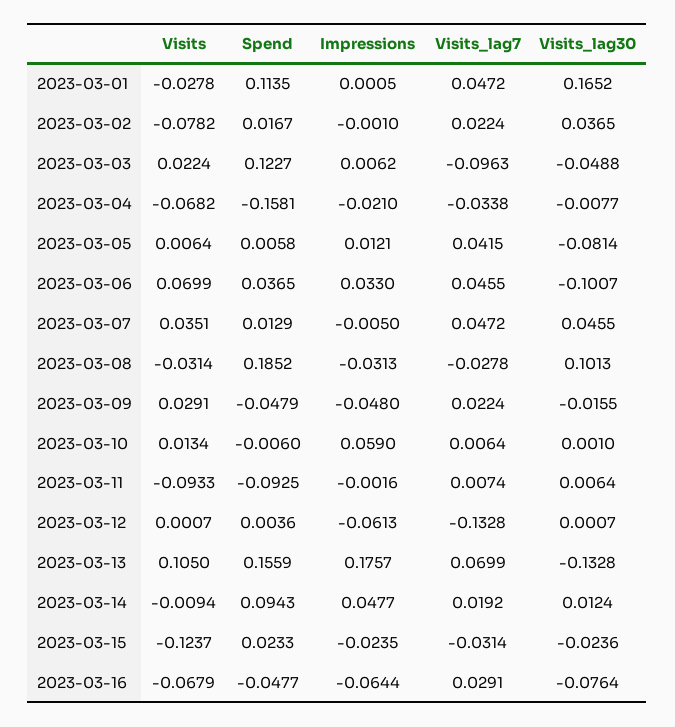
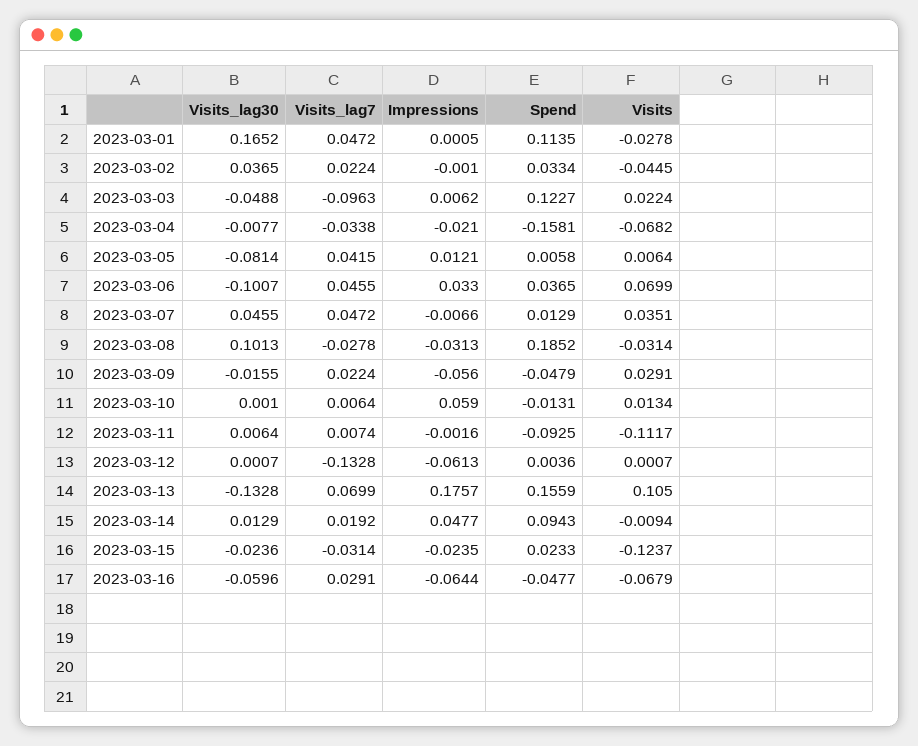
  {
    "Visits": {
      "2023-03-01": -0.0278,
-     "2023-03-02": -0.0782,
+     "2023-03-02": -0.0445,
      "2023-03-03": 0.0224,
      "2023-03-04": -0.0682,
      "2023-03-05": 0.0064,
      "2023-03-06": 0.0699,
      "2023-03-07": 0.0351,
      "2023-03-08": -0.0314,
      "2023-03-09": 0.0291,
      "2023-03-10": 0.0134,
-     "2023-03-11": -0.0933,
+     "2023-03-11": -0.1117,
      "2023-03-12": 0.0007,
      "2023-03-13": 0.105,
      "2023-03-14": -0.0094,
      "2023-03-15": -0.1237,
      "2023-03-16": -0.0679
    },
    "Spend": {
      "2023-03-01": 0.1135,
-     "2023-03-02": 0.0167,
+     "2023-03-02": 0.0334,
      "2023-03-03": 0.1227,
      "2023-03-04": -0.1581,
      "2023-03-05": 0.0058,
      "2023-03-06": 0.0365,
      "2023-03-07": 0.0129,
      "2023-03-08": 0.1852,
      "2023-03-09": -0.0479,
-     "2023-03-10": -0.006,
+     "2023-03-10": -0.0131,
      "2023-03-11": -0.0925,
      "2023-03-12": 0.0036,
      "2023-03-13": 0.1559,
      "2023-03-14": 0.0943,
      "2023-03-15": 0.0233,
      "2023-03-16": -0.0477
    },
    "Impressions": {
      "2023-03-01": 0.0005,
      "2023-03-02": -0.001,
      "2023-03-03": 0.0062,
      "2023-03-04": -0.021,
      "2023-03-05": 0.0121,
      "2023-03-06": 0.033,
-     "2023-03-07": -0.005,
+     "2023-03-07": -0.0066,
      "2023-03-08": -0.0313,
-     "2023-03-09": -0.048,
+     "2023-03-09": -0.056,
      "2023-03-10": 0.059,
      "2023-03-11": -0.0016,
      "2023-03-12": -0.0613,
      "2023-03-13": 0.1757,
      "2023-03-14": 0.0477,
      "2023-03-15": -0.0235,
      "2023-03-16": -0.0644
    },
    "Visits_lag7": {
      "2023-03-01": 0.0472,
      "2023-03-02": 0.0224,
      "2023-03-03": -0.0963,
      "2023-03-04": -0.0338,
      "2023-03-05": 0.0415,
      "2023-03-06": 0.0455,
      "2023-03-07": 0.0472,
      "2023-03-08": -0.0278,
      "2023-03-09": 0.0224,
      "2023-03-10": 0.0064,
      "2023-03-11": 0.0074,
      "2023-03-12": -0.1328,
      "2023-03-13": 0.0699,
      "2023-03-14": 0.0192,
      "2023-03-15": -0.0314,
      "2023-03-16": 0.0291
    },
    "Visits_lag30": {
      "2023-03-01": 0.1652,
      "2023-03-02": 0.0365,
      "2023-03-03": -0.0488,
      "2023-03-04": -0.0077,
      "2023-03-05": -0.0814,
      "2023-03-06": -0.1007,
      "2023-03-07": 0.0455,
      "2023-03-08": 0.1013,
      "2023-03-09": -0.0155,
      "2023-03-10": 0.001,
      "2023-03-11": 0.0064,
      "2023-03-12": 0.0007,
      "2023-03-13": -0.1328,
-     "2023-03-14": 0.0124,
+     "2023-03-14": 0.0129,
      "2023-03-15": -0.0236,
-     "2023-03-16": -0.0764
+     "2023-03-16": -0.0596
    }
  }

